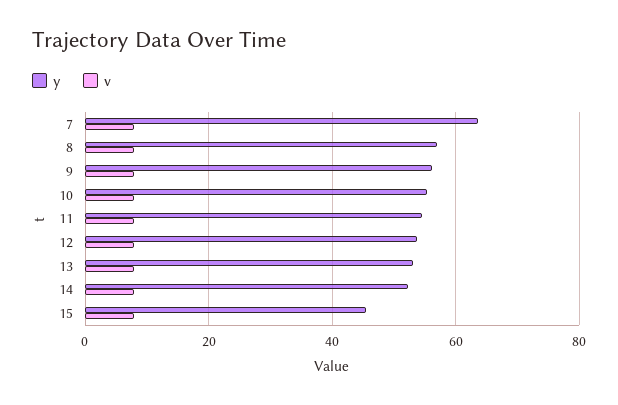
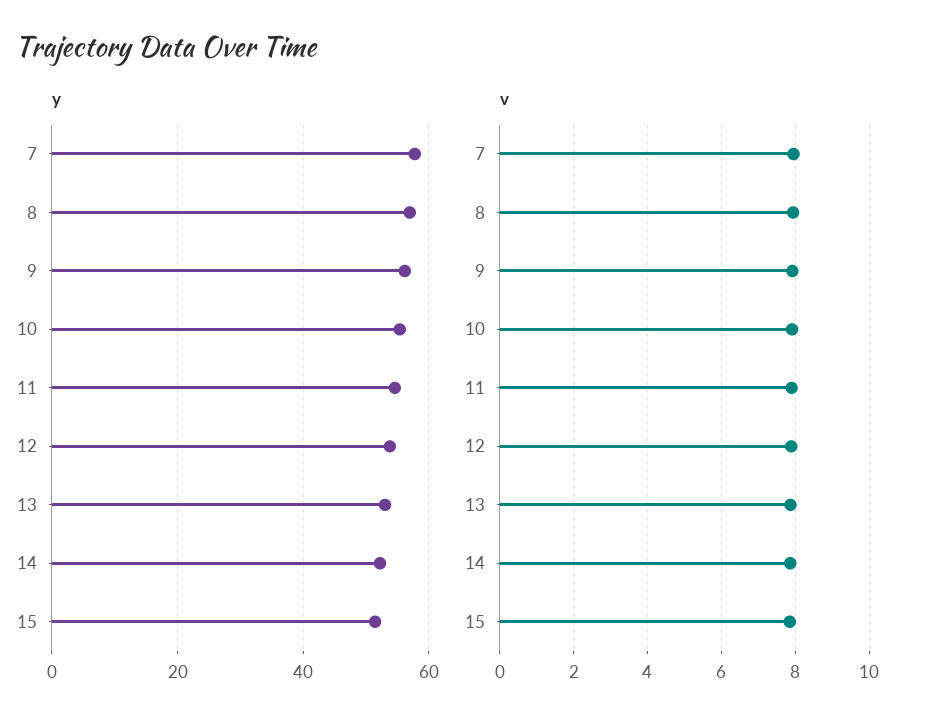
  {
    "y": {
-     "7": 64,
+     "7": 58,
      "8": 56,
      "9": 56,
      "10": 56,
      "11": 54,
      "12": 54,
      "13": 54,
      "14": 52,
-     "15": 46
+     "15": 52
    },
    "v": {
      "7": 8,
      "8": 8,
      "9": 8,
      "10": 8,
      "11": 8,
      "12": 7.8,
      "13": 7.8,
      "14": 7.8,
      "15": 7.8
    }
  }

